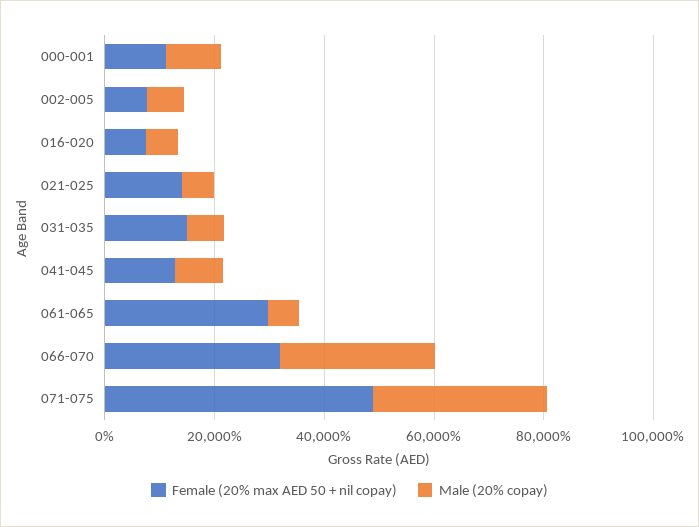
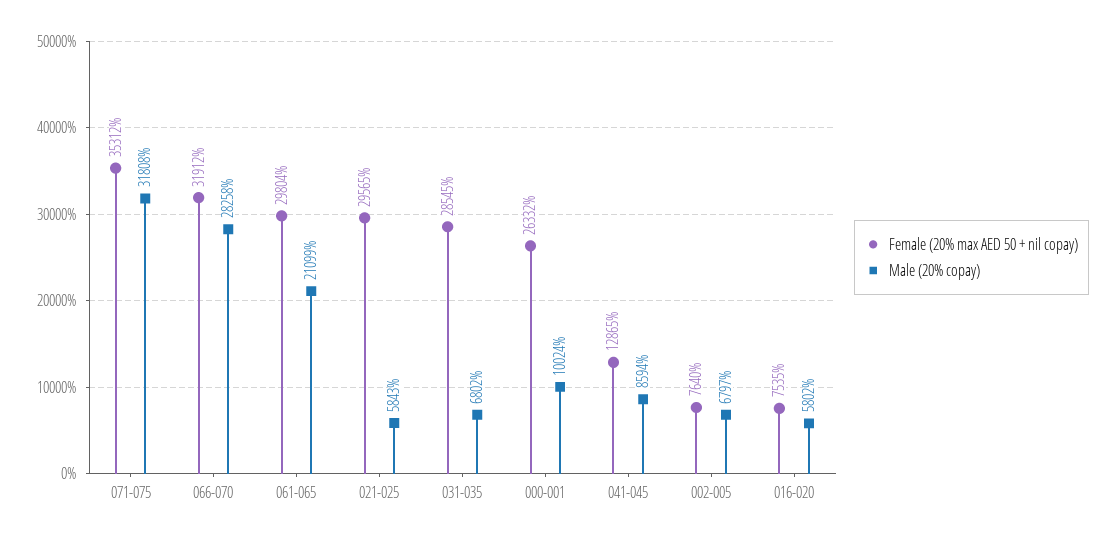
  {
    "Female (20% max AED 50 + nil copay)": {
-     "000-001": 10000,
+     "000-001": 26332,
      "002-005": 7640,
      "016-020": 7535,
-     "021-025": 15000,
+     "021-025": 29565,
-     "031-035": 15000,
+     "031-035": 28545,
      "041-045": 12865,
      "061-065": 29804,
      "066-070": 31912,
-     "071-075": 50000
+     "071-075": 35312
    },
    "Male (20% copay)": {
      "000-001": 10024,
      "002-005": 6797,
      "016-020": 5802,
      "021-025": 5843,
      "031-035": 6802,
      "041-045": 8594,
-     "061-065": 5000,
+     "061-065": 21099,
      "066-070": 28258,
      "071-075": 31808
    }
  }

